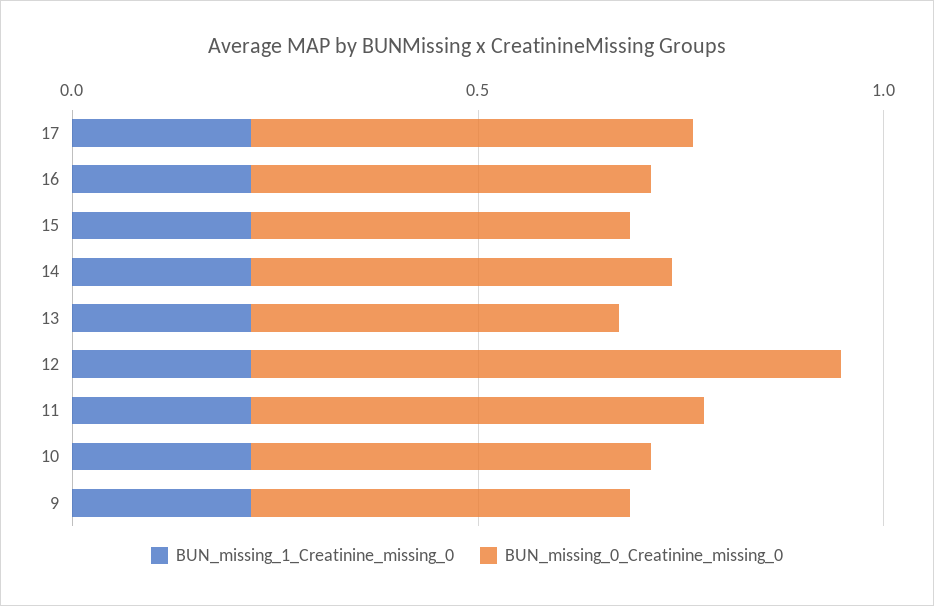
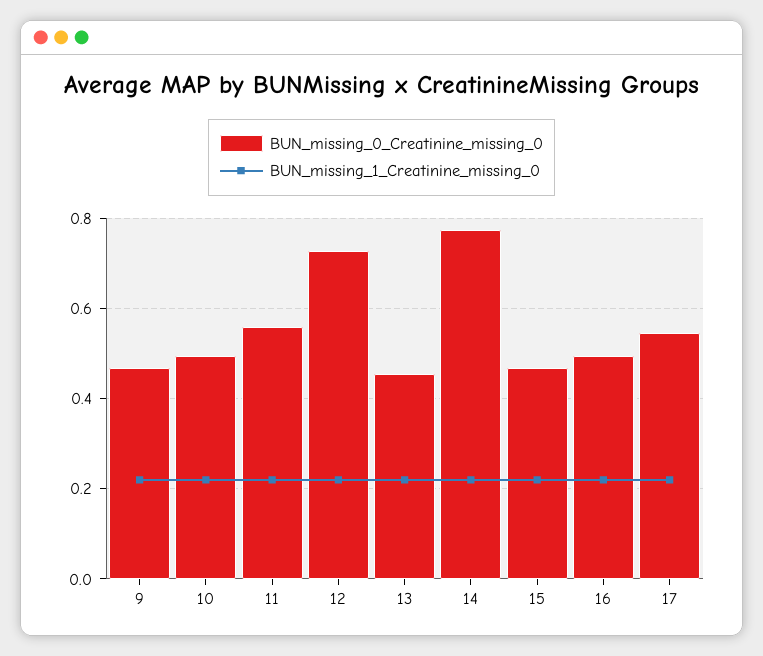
  {
    "BUN_missing_1_Creatinine_missing_0": {
      "17": 0.22,
      "16": 0.22,
      "15": 0.22,
      "14": 0.22,
      "13": 0.22,
      "12": 0.22,
      "11": 0.22,
      "10": 0.22,
      "9": 0.22
    },
    "BUN_missing_0_Creatinine_missing_0": {
      "17": 0.54,
      "16": 0.5,
      "15": 0.46,
-     "14": 0.5,
+     "14": 0.78,
      "13": 0.46,
      "12": 0.72,
      "11": 0.56,
      "10": 0.5,
      "9": 0.46
    }
  }

